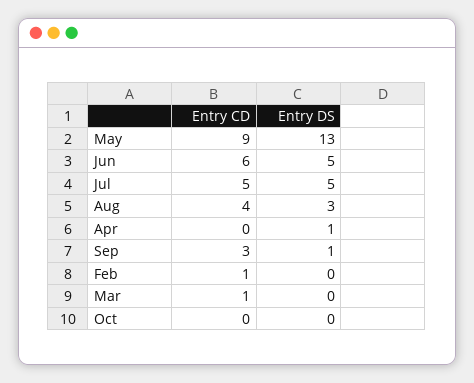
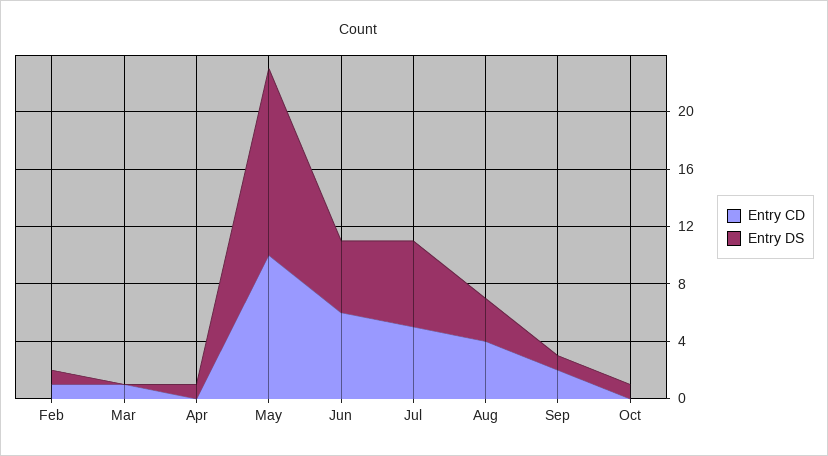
  {
    "Entry CD": {
-     "May": 9,
+     "May": 10,
      "Jun": 6,
      "Jul": 5,
      "Aug": 4,
      "Apr": 0,
-     "Sep": 3,
+     "Sep": 2,
      "Feb": 1,
      "Mar": 1,
      "Oct": 0
    },
    "Entry DS": {
      "May": 13,
      "Jun": 5,
-     "Jul": 5,
+     "Jul": 6,
      "Aug": 3,
      "Apr": 1,
      "Sep": 1,
-     "Feb": 0,
+     "Feb": 1,
      "Mar": 0,
-     "Oct": 0
+     "Oct": 1
    }
  }

